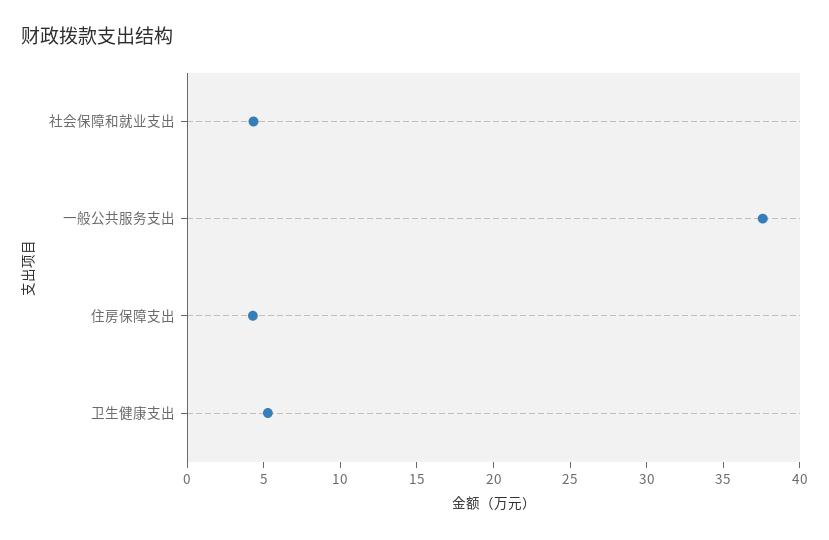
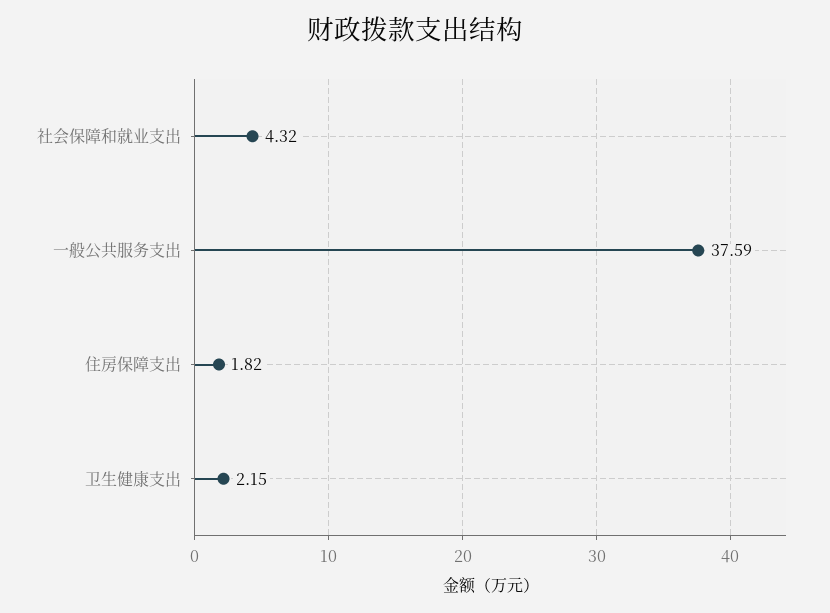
  {
    "社会保障和就业支出": 4.32,
    "一般公共服务支出": 37.59,
-   "住房保障支出": 4,
+   "住房保障支出": 1.82,
-   "卫生健康支出": 5
+   "卫生健康支出": 2.15
  }

